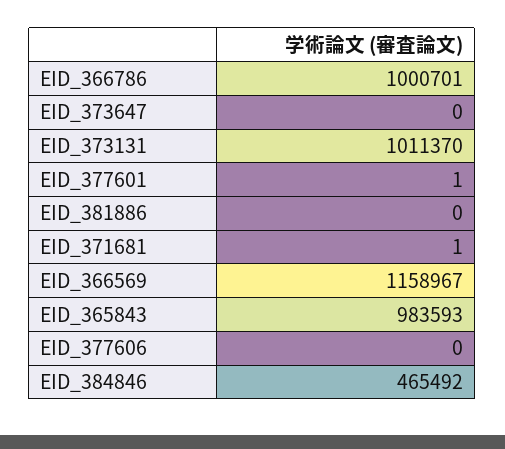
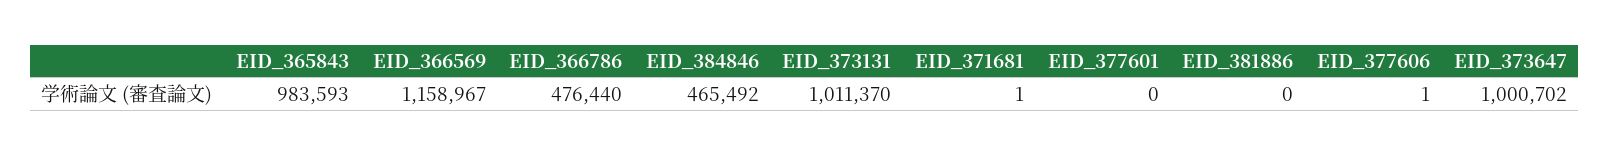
  {
-   "EID_366786": 1000701,
+   "EID_366786": 476440,
-   "EID_373647": 0,
+   "EID_373647": 1000702,
    "EID_373131": 1011370,
-   "EID_377601": 1,
+   "EID_377601": 0,
    "EID_381886": 0,
    "EID_371681": 1,
    "EID_366569": 1158967,
    "EID_365843": 983593,
-   "EID_377606": 0,
+   "EID_377606": 1,
    "EID_384846": 465492
  }

